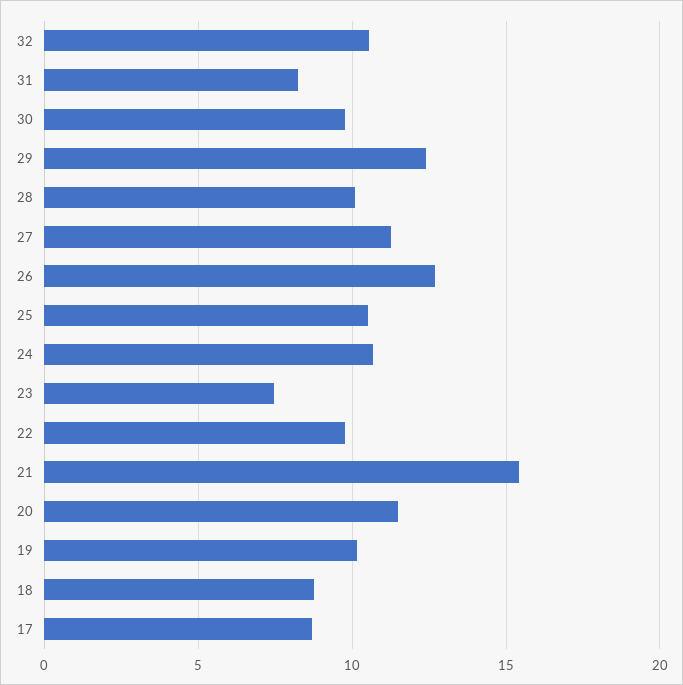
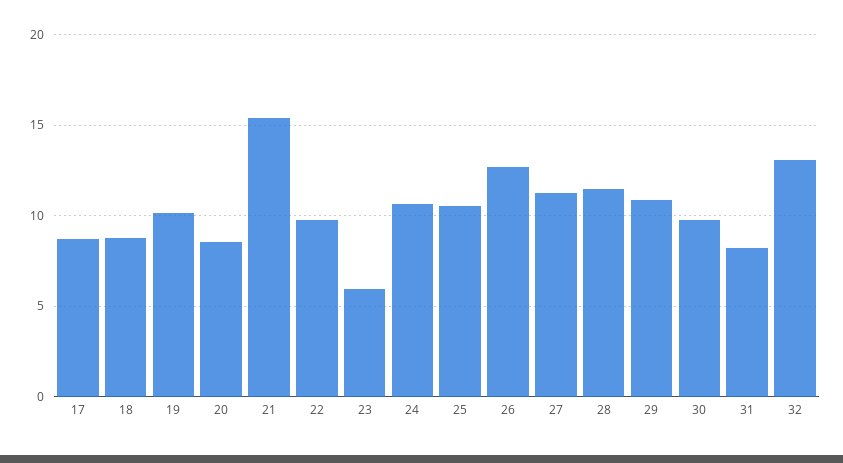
  {
-   "32": 10.5,
+   "32": 13,
    "31": 8,
    "30": 10,
-   "29": 12.5,
+   "29": 11,
-   "28": 10,
+   "28": 11.5,
    "27": 11.5,
    "26": 12.5,
    "25": 10.5,
    "24": 10.5,
-   "23": 7.5,
+   "23": 6,
    "22": 10,
    "21": 15.5,
-   "20": 11.5,
+   "20": 8.5,
    "19": 10,
    "18": 9,
    "17": 8.5
  }

